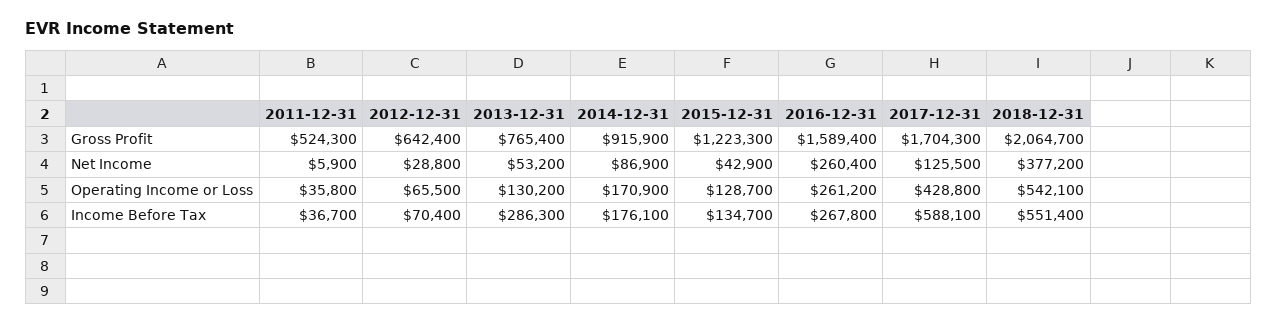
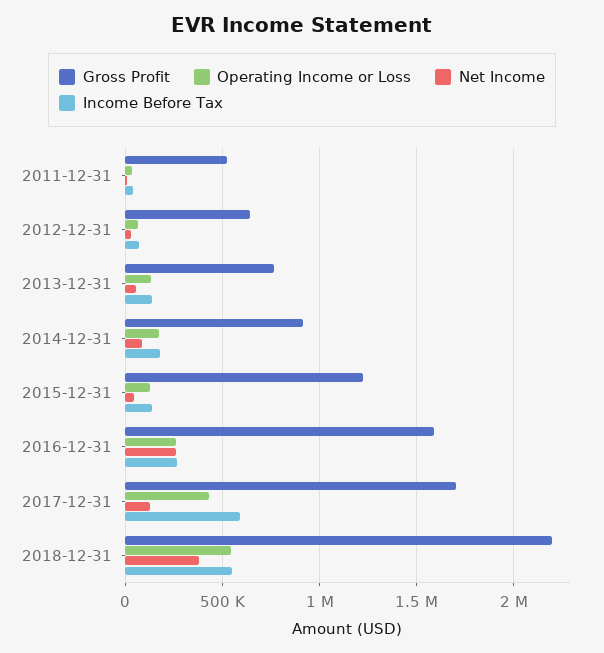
  {
    "Gross Profit": {
      "2011-12-31": 524300,
      "2012-12-31": 642400,
      "2013-12-31": 765400,
      "2014-12-31": 915900,
      "2015-12-31": 1223300,
      "2016-12-31": 1589400,
      "2017-12-31": 1704300,
-     "2018-12-31": 2064700
+     "2018-12-31": 2200000
    },
    "Net Income": {
      "2011-12-31": 5900,
      "2012-12-31": 28800,
      "2013-12-31": 53200,
      "2014-12-31": 86900,
      "2015-12-31": 42900,
      "2016-12-31": 260400,
      "2017-12-31": 125500,
      "2018-12-31": 377200
    },
    "Operating Income or Loss": {
      "2011-12-31": 35800,
      "2012-12-31": 65500,
      "2013-12-31": 130200,
      "2014-12-31": 170900,
      "2015-12-31": 128700,
      "2016-12-31": 261200,
      "2017-12-31": 428800,
      "2018-12-31": 542100
    },
    "Income Before Tax": {
      "2011-12-31": 36700,
      "2012-12-31": 70400,
-     "2013-12-31": 286300,
+     "2013-12-31": 150000,
      "2014-12-31": 176100,
      "2015-12-31": 134700,
      "2016-12-31": 267800,
      "2017-12-31": 588100,
      "2018-12-31": 551400
    }
  }

